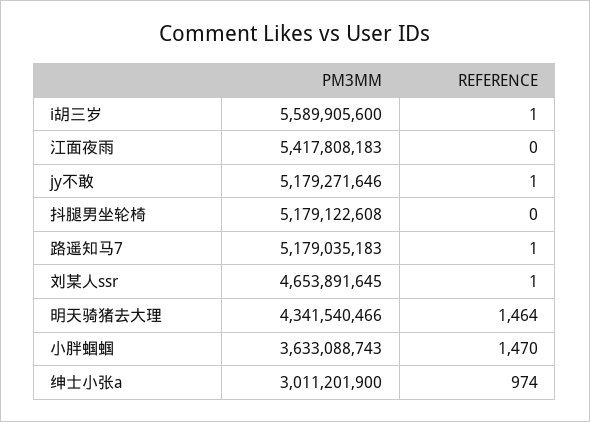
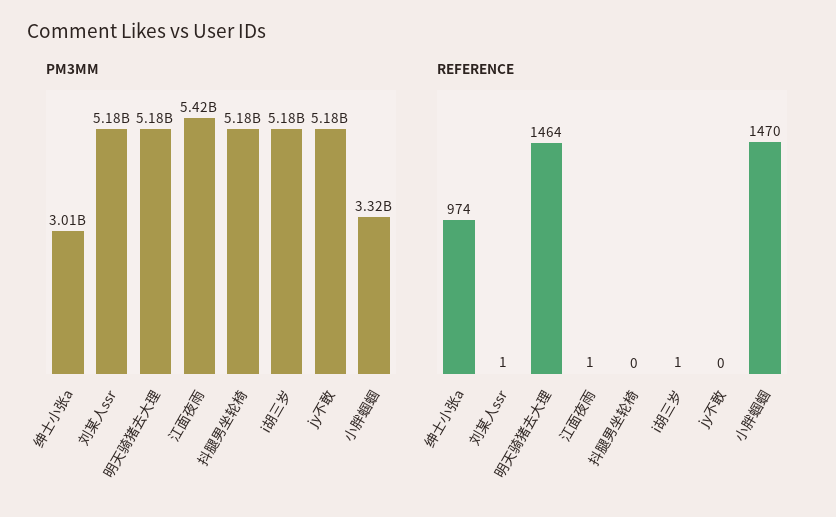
  {
    "PM3MM": {
-     "i胡三岁": 5589905600,
+     "i胡三岁": 5180000000,
      "江面夜雨": 5417808183,
      "jy不敢": 5179271646,
      "抖腿男坐轮椅": 5179122608,
-     "路遥知马7": 5179035183,
-     "刘某人ssr": 4653891645,
+     "刘某人ssr": 5180000000,
-     "明天骑猪去大理": 4341540466,
+     "明天骑猪去大理": 5180000000,
-     "小胖蝈蝈": 3633088743,
+     "小胖蝈蝈": 3320000000,
      "绅士小张a": 3011201900
    },
    "REFERENCE": {
      "i胡三岁": 1,
-     "江面夜雨": 0,
+     "江面夜雨": 1,
-     "jy不敢": 1,
+     "jy不敢": 0,
      "抖腿男坐轮椅": 0,
-     "路遥知马7": 1,
      "刘某人ssr": 1,
      "明天骑猪去大理": 1464,
      "小胖蝈蝈": 1470,
      "绅士小张a": 974
    }
  }

